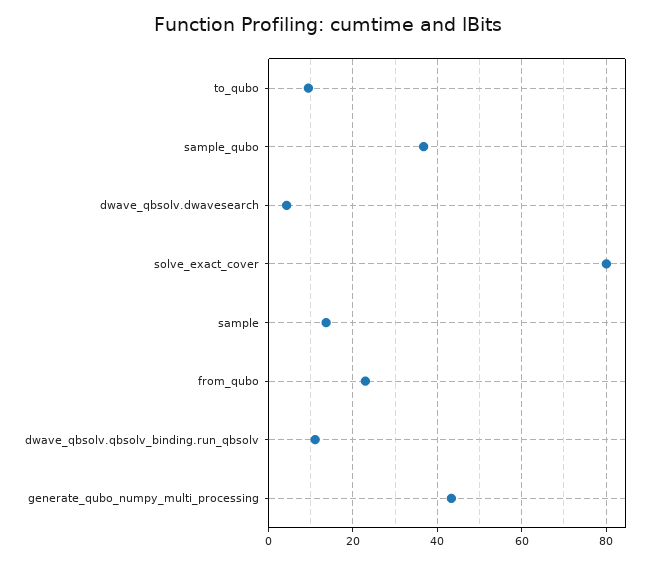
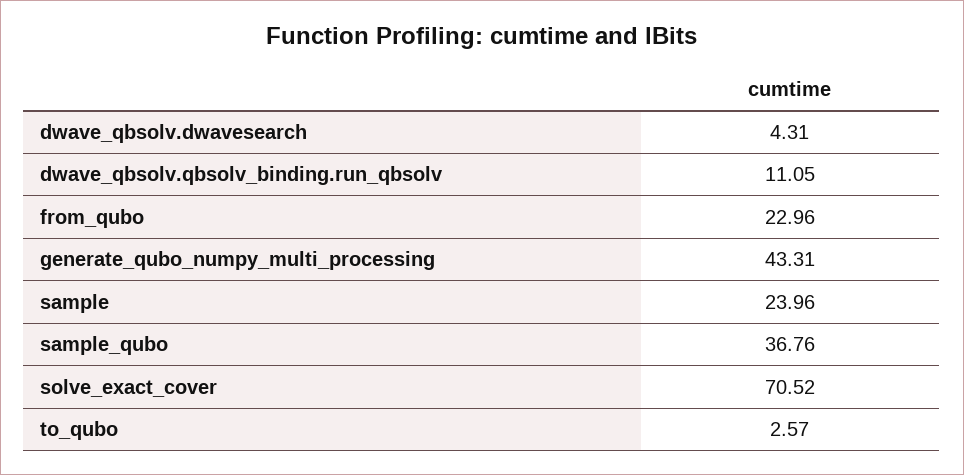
  {
-   "to_qubo": 10,
+   "to_qubo": 2.57,
    "sample_qubo": 36.76,
    "dwave_qbsolv.dwavesearch": 4.31,
-   "solve_exact_cover": 80,
+   "solve_exact_cover": 70.52,
-   "sample": 14,
+   "sample": 23.96,
    "from_qubo": 22.96,
    "dwave_qbsolv.qbsolv_binding.run_qbsolv": 11.05,
    "generate_qubo_numpy_multi_processing": 43.31
  }

